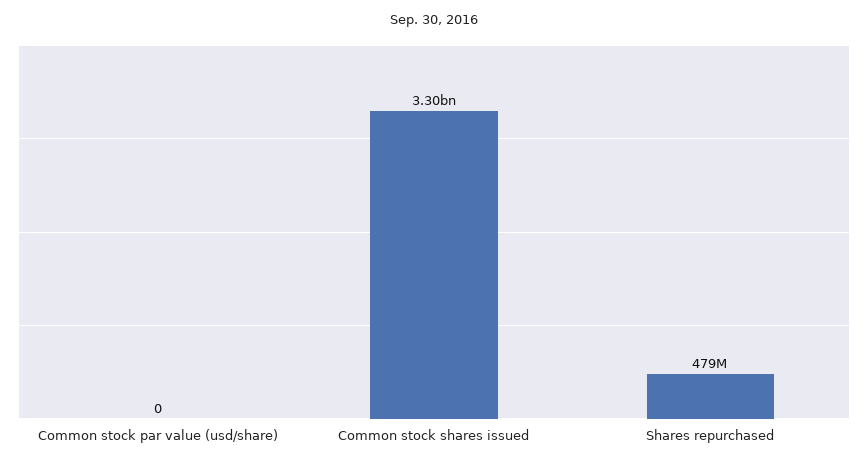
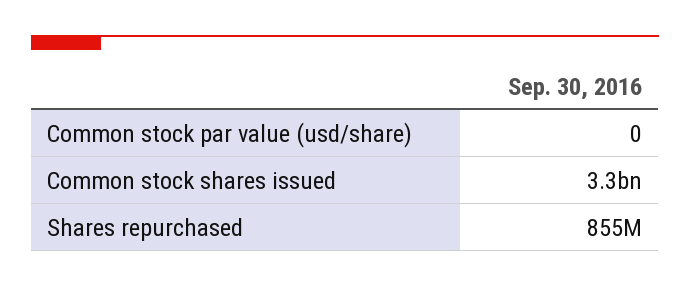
  {
    "Common stock par value (usd/share)": 0,
    "Common stock shares issued": 3300000000,
-   "Shares repurchased": 479000000
+   "Shares repurchased": 855000000
  }

